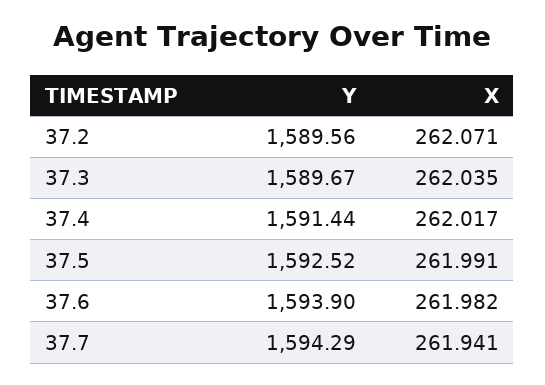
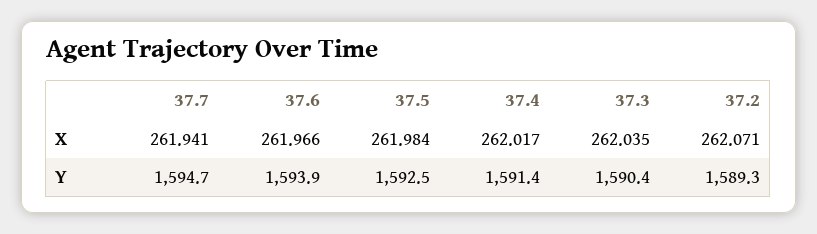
  {
    "Y": {
-     "37.2": 1589.56,
+     "37.2": 1589.3,
-     "37.3": 1589.67,
+     "37.3": 1590.4,
      "37.4": 1591.44,
      "37.5": 1592.52,
      "37.6": 1593.9,
-     "37.7": 1594.29
+     "37.7": 1594.7
    },
    "X": {
      "37.2": 262.071,
      "37.3": 262.035,
      "37.4": 262.017,
-     "37.5": 261.991,
+     "37.5": 261.984,
-     "37.6": 261.982,
+     "37.6": 261.966,
      "37.7": 261.941
    }
  }

